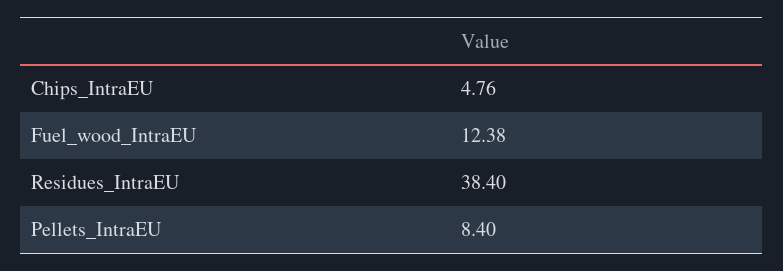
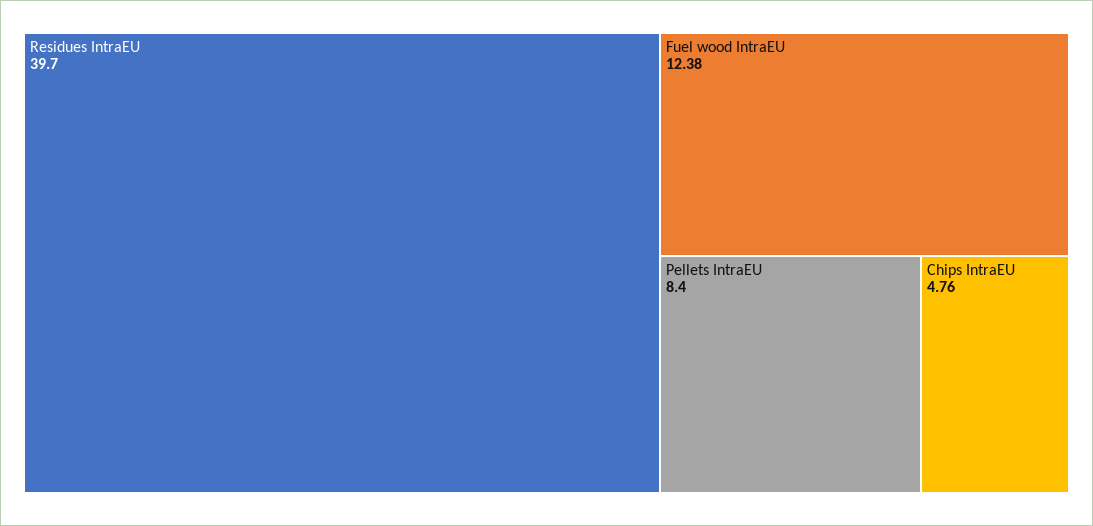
  {
    "Chips_IntraEU": 4.76,
    "Fuel_wood_IntraEU": 12.38,
-   "Residues_IntraEU": 38.4,
+   "Residues_IntraEU": 39.7,
    "Pellets_IntraEU": 8.4
  }

